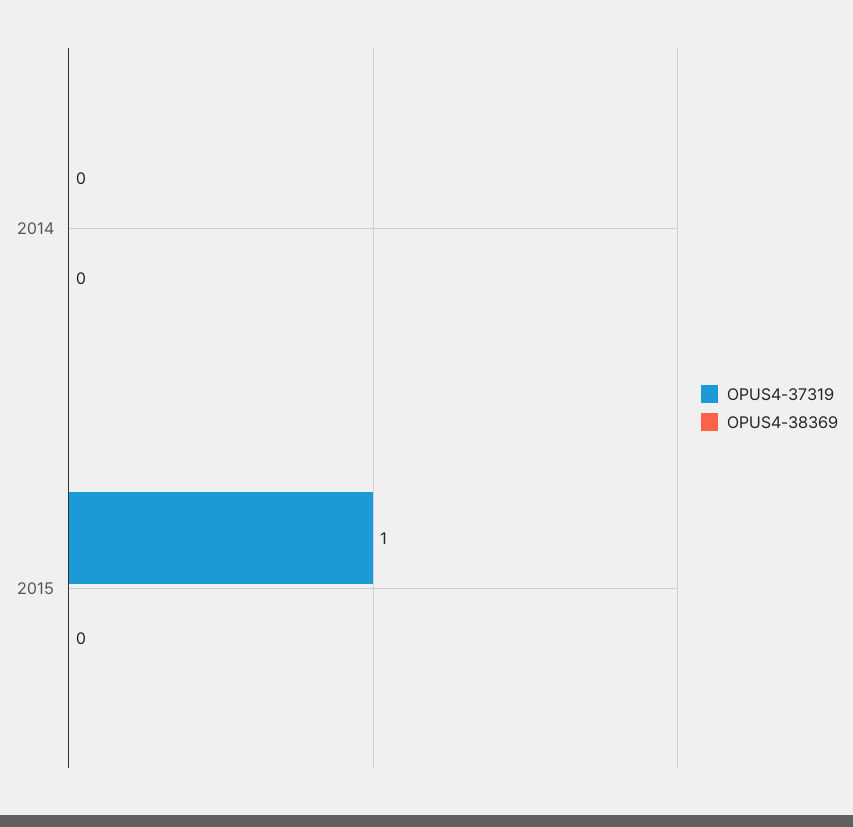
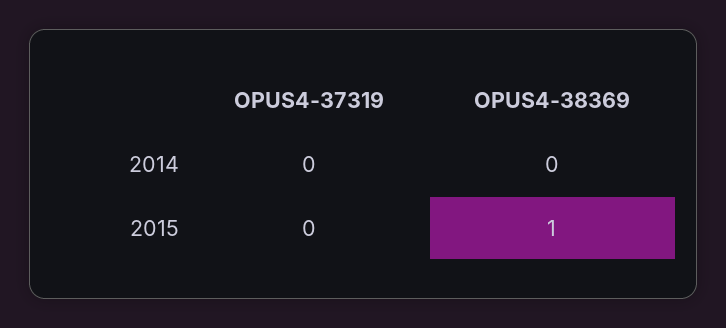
  {
    "OPUS4-37319": {
      "2014": 0,
-     "2015": 1
+     "2015": 0
    },
    "OPUS4-38369": {
      "2014": 0,
-     "2015": 0
+     "2015": 1
    }
  }

